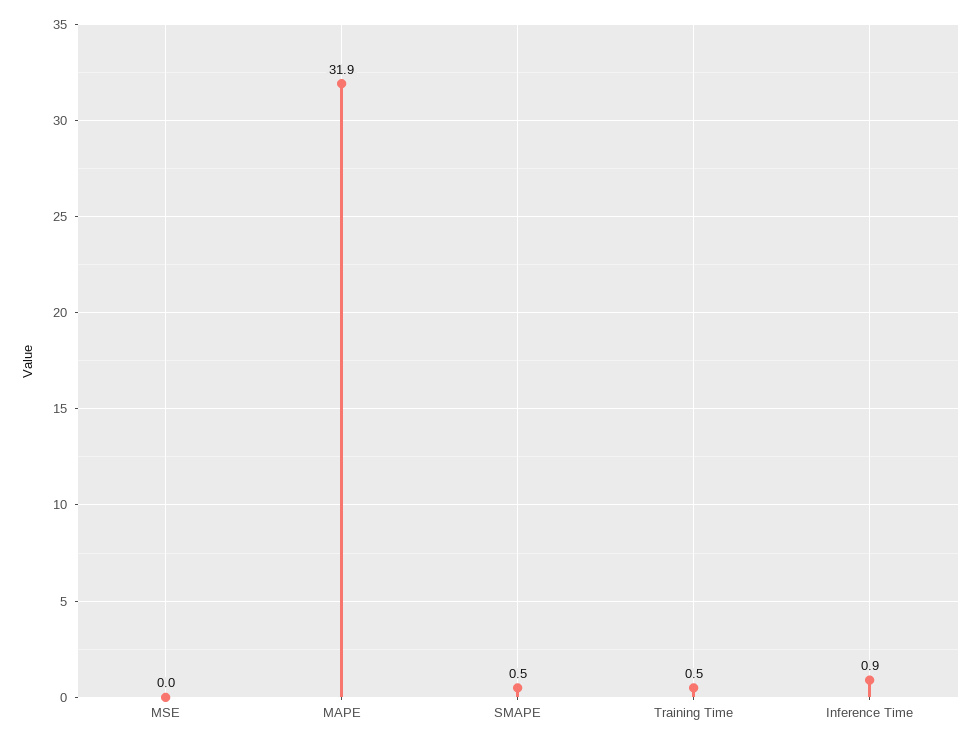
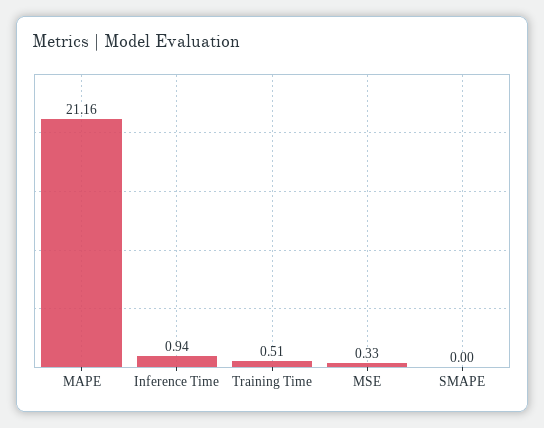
  {
-   "MSE": 0,
+   "MSE": 0.33,
-   "MAPE": 31.9,
+   "MAPE": 21.16,
-   "SMAPE": 0.5,
+   "SMAPE": 0,
    "Training Time": 0.51,
    "Inference Time": 0.94
  }

